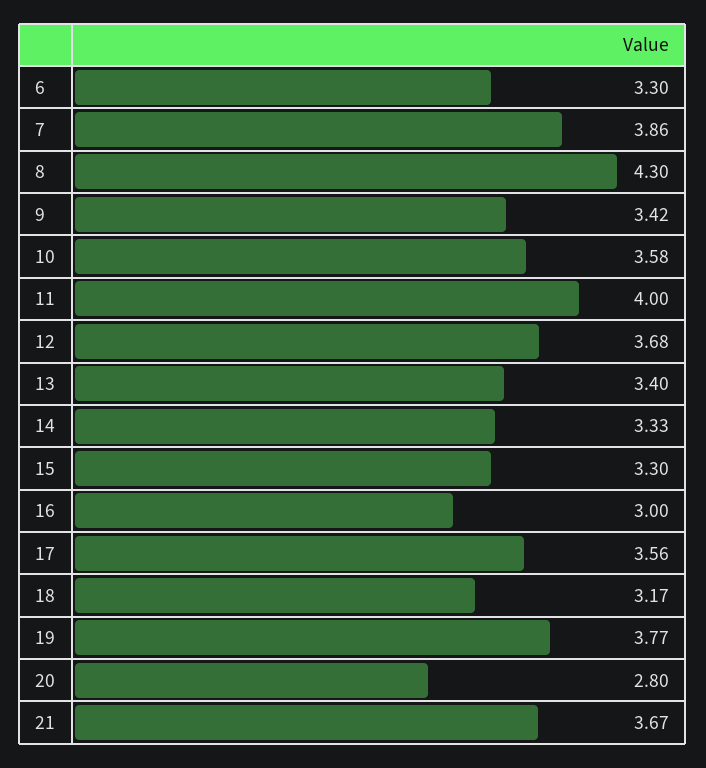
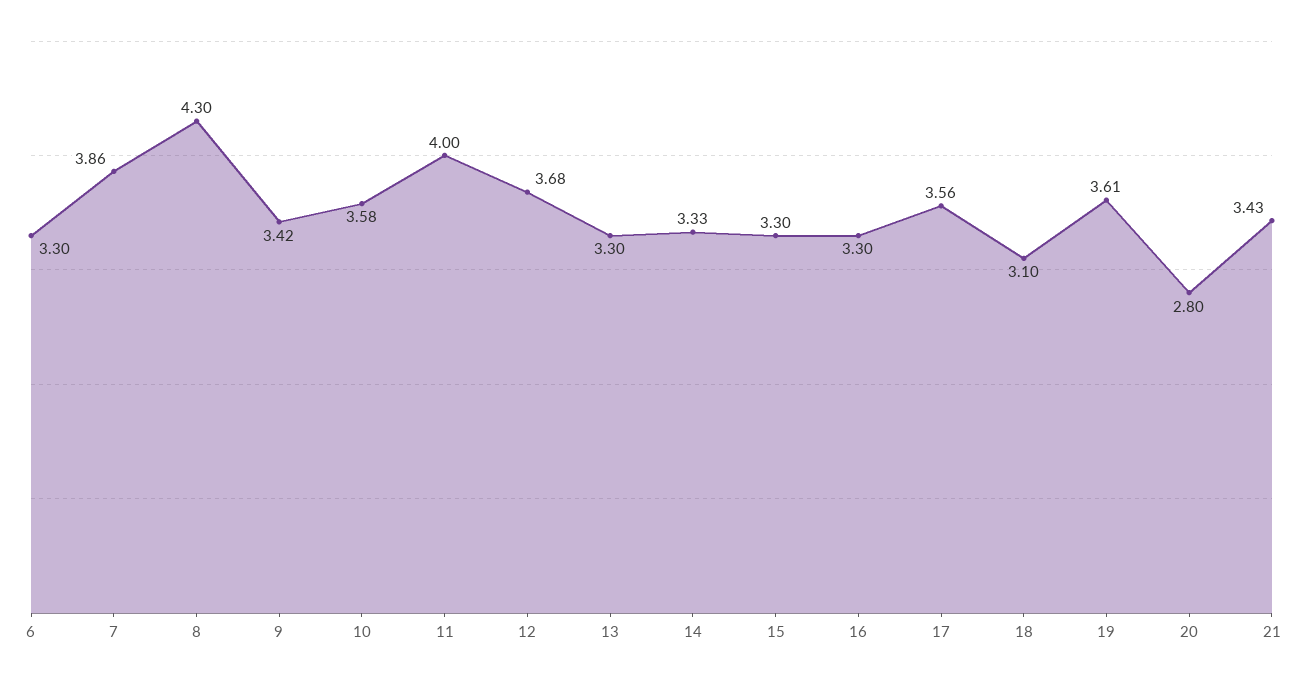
  {
    "6": 3.3,
    "7": 3.86,
    "8": 4.3,
    "9": 3.42,
    "10": 3.58,
    "11": 4,
    "12": 3.68,
-   "13": 3.4,
+   "13": 3.3,
    "14": 3.33,
    "15": 3.3,
-   "16": 3,
+   "16": 3.3,
    "17": 3.56,
-   "18": 3.17,
+   "18": 3.1,
-   "19": 3.77,
+   "19": 3.61,
    "20": 2.8,
-   "21": 3.67
+   "21": 3.43
  }

